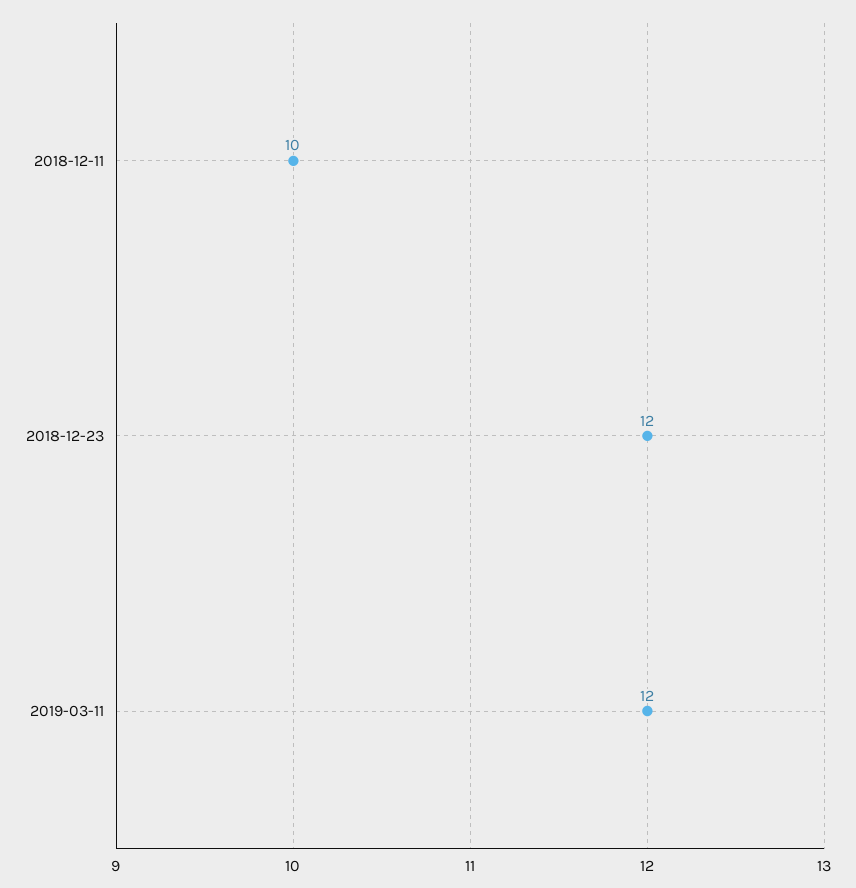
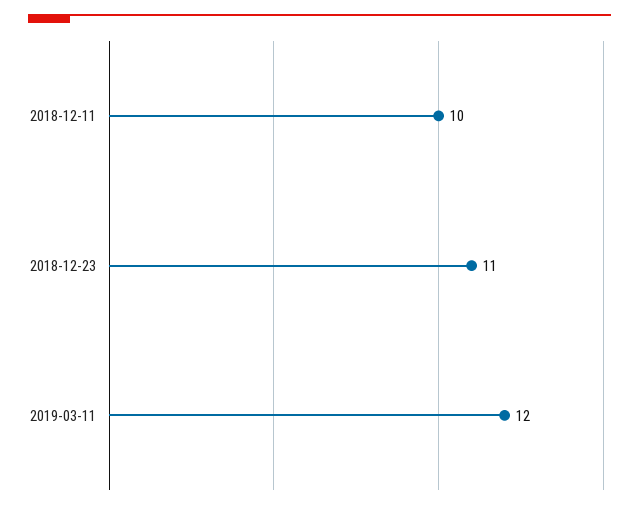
  {
    "2018-12-11": 10,
-   "2018-12-23": 12,
+   "2018-12-23": 11,
    "2019-03-11": 12
  }

